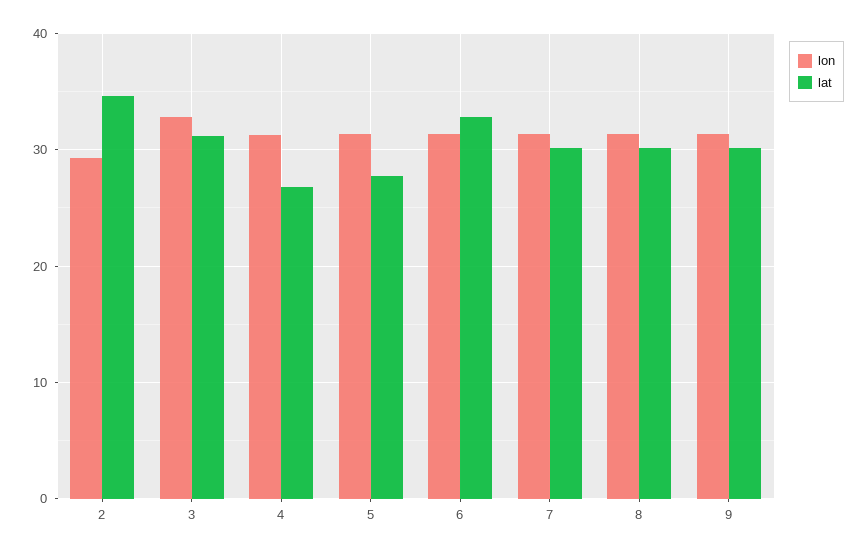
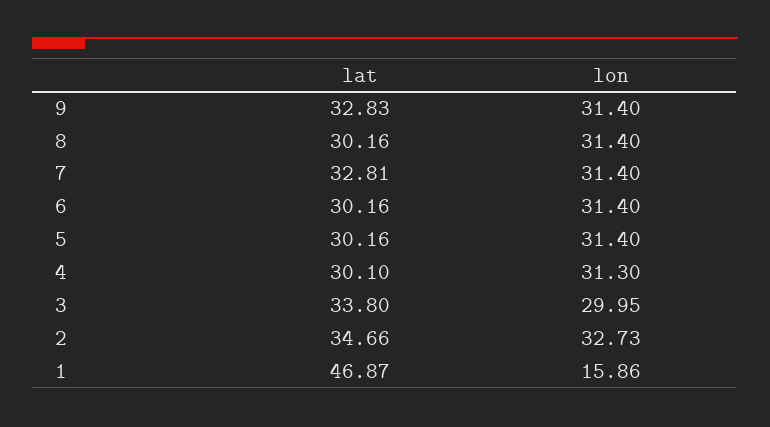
  {
    "lon": {
-     "2": 29,
+     "2": 32.73,
-     "3": 33,
+     "3": 29.95,
      "4": 31.3,
      "5": 31.4,
      "6": 31.4,
      "7": 31.4,
      "8": 31.4,
-     "9": 31.4
+     "9": 31.4,
+     "1": 15.86
    },
    "lat": {
      "2": 34.66,
-     "3": 31,
+     "3": 33.8,
-     "4": 27,
+     "4": 30.1,
-     "5": 28,
+     "5": 30.16,
-     "6": 33,
+     "6": 30.16,
-     "7": 30,
+     "7": 32.81,
      "8": 30.16,
-     "9": 30
+     "9": 32.83,
+     "1": 46.87
    }
  }

